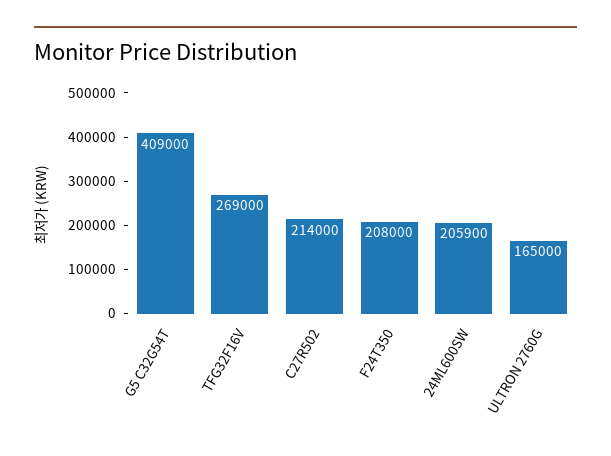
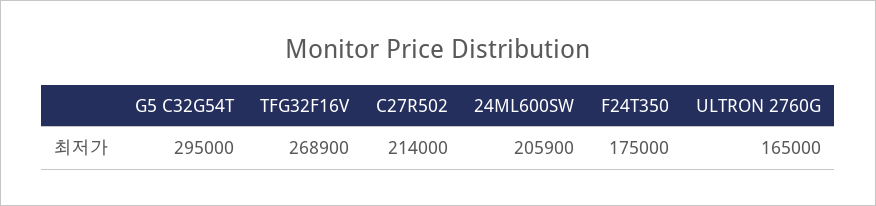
  {
-   "G5 C32G54T": 409000,
+   "G5 C32G54T": 295000,
-   "TFG32F16V": 269000,
+   "TFG32F16V": 268900,
    "C27R502": 214000,
-   "F24T350": 208000,
+   "F24T350": 175000,
    "24ML600SW": 205900,
    "ULTRON 2760G": 165000
  }

